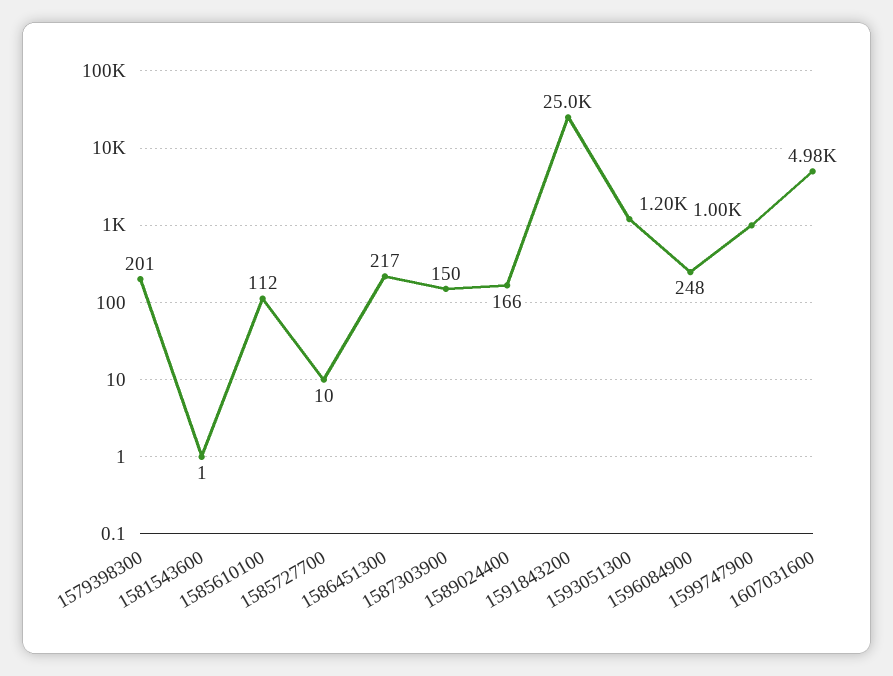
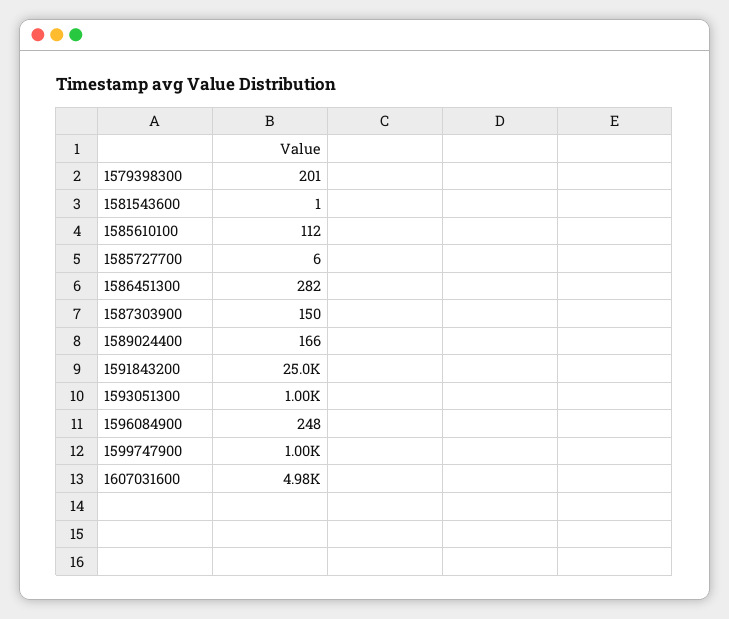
  {
    "1579398300": 201,
    "1581543600": 1,
    "1585610100": 112,
-   "1585727700": 10,
+   "1585727700": 6,
-   "1586451300": 217,
+   "1586451300": 282,
    "1587303900": 150,
    "1589024400": 166,
    "1591843200": 25000,
-   "1593051300": 1200,
+   "1593051300": 1000,
    "1596084900": 248,
    "1599747900": 1000,
    "1607031600": 4980
  }

